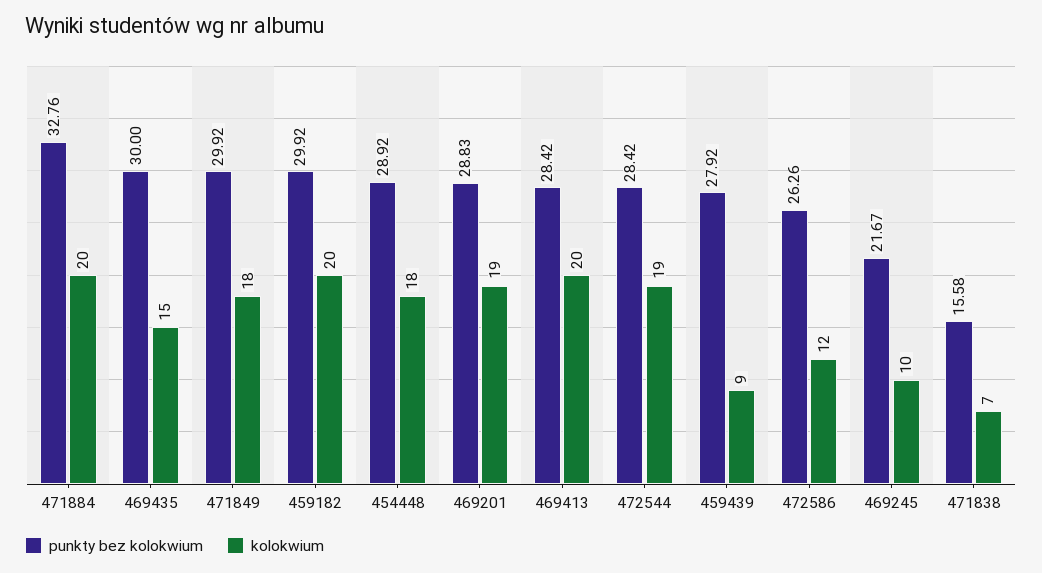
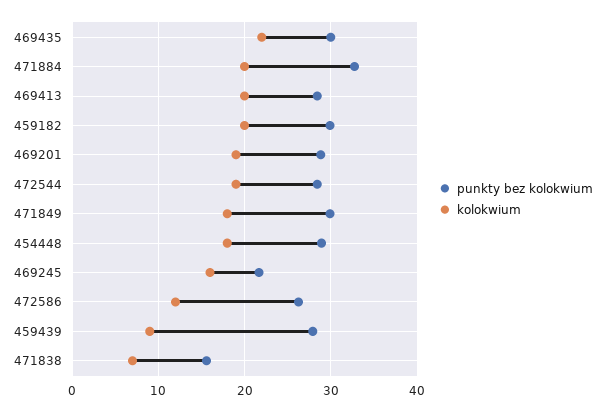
  {
    "punkty bez kolokwium": {
      "471884": 32.76,
      "469435": 30,
      "471849": 29.92,
      "459182": 29.92,
      "454448": 28.92,
      "469201": 28.83,
      "469413": 28.42,
      "472544": 28.42,
      "459439": 27.92,
      "472586": 26.26,
      "469245": 21.67,
      "471838": 15.58
    },
    "kolokwium": {
      "471884": 20,
-     "469435": 15,
+     "469435": 22,
      "471849": 18,
      "459182": 20,
      "454448": 18,
      "469201": 19,
      "469413": 20,
      "472544": 19,
      "459439": 9,
      "472586": 12,
-     "469245": 10,
+     "469245": 16,
      "471838": 7
    }
  }

